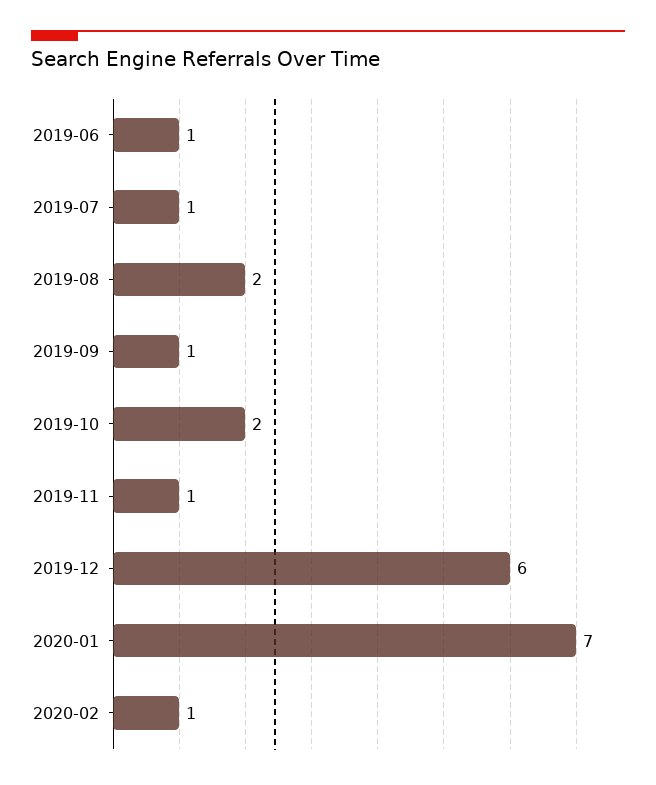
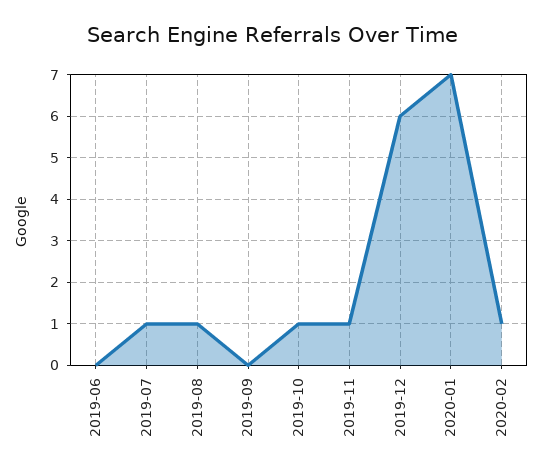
  {
-   "2019-06": 1,
+   "2019-06": 0,
    "2019-07": 1,
-   "2019-08": 2,
+   "2019-08": 1,
-   "2019-09": 1,
+   "2019-09": 0,
-   "2019-10": 2,
+   "2019-10": 1,
    "2019-11": 1,
    "2019-12": 6,
    "2020-01": 7,
    "2020-02": 1
  }

